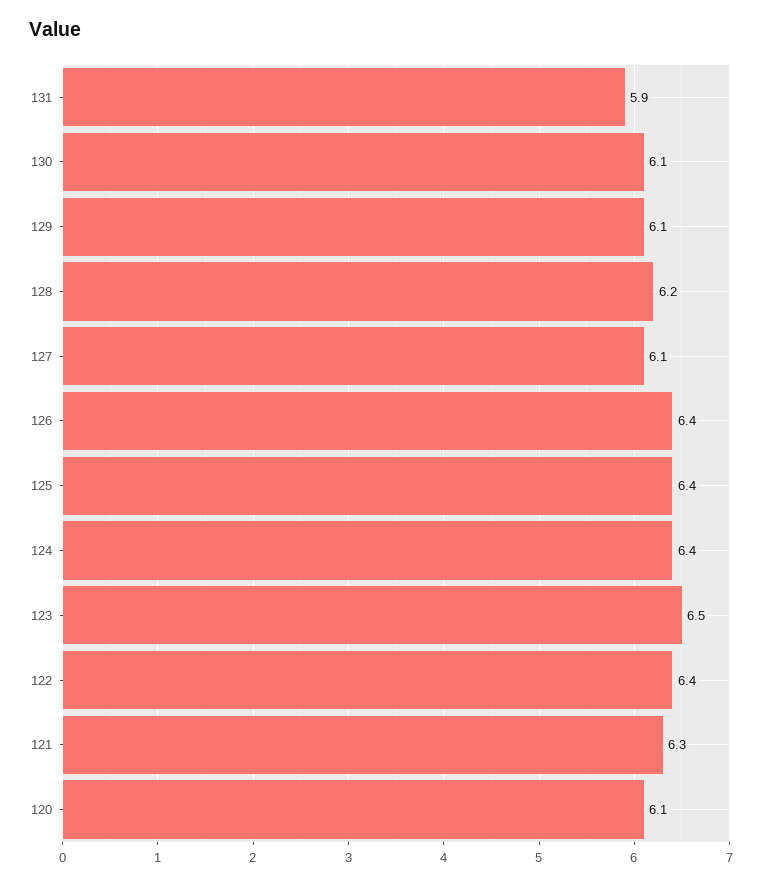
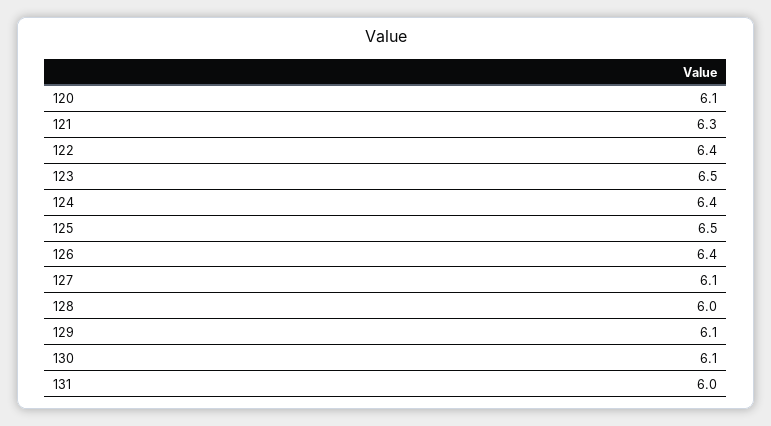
  {
-   "131": 5.9,
+   "131": 6,
    "130": 6.1,
    "129": 6.1,
-   "128": 6.2,
+   "128": 6,
    "127": 6.1,
    "126": 6.4,
-   "125": 6.4,
+   "125": 6.5,
    "124": 6.4,
    "123": 6.5,
    "122": 6.4,
    "121": 6.3,
    "120": 6.1
  }

